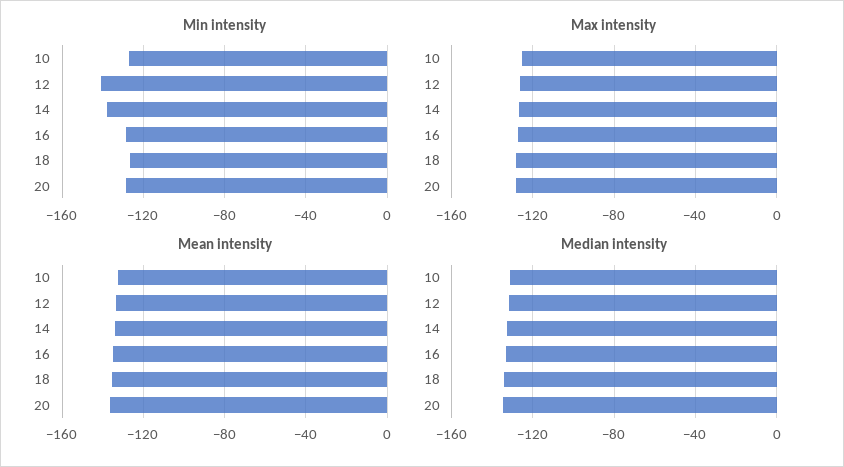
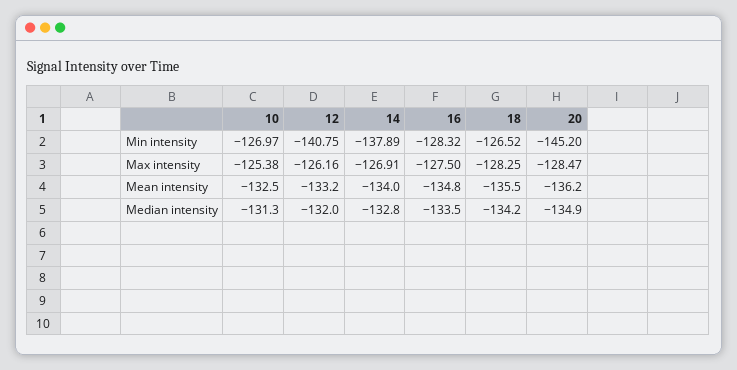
  {
    "Min intensity": {
      "10": -126.97,
      "12": -140.75,
      "14": -137.89,
      "16": -128.32,
      "18": -126.52,
-     "20": -130
+     "20": -145.2
    },
    "Max intensity": {
      "10": -125.38,
      "12": -126.16,
      "14": -126.91,
      "16": -127.5,
      "18": -128.25,
      "20": -128.47
    },
    "Mean intensity": {
      "10": -132.5,
      "12": -133.2,
      "14": -134,
      "16": -134.8,
      "18": -135.5,
      "20": -136.2
    },
    "Median intensity": {
      "10": -131.3,
      "12": -132,
      "14": -132.8,
      "16": -133.5,
      "18": -134.2,
      "20": -134.9
    }
  }

